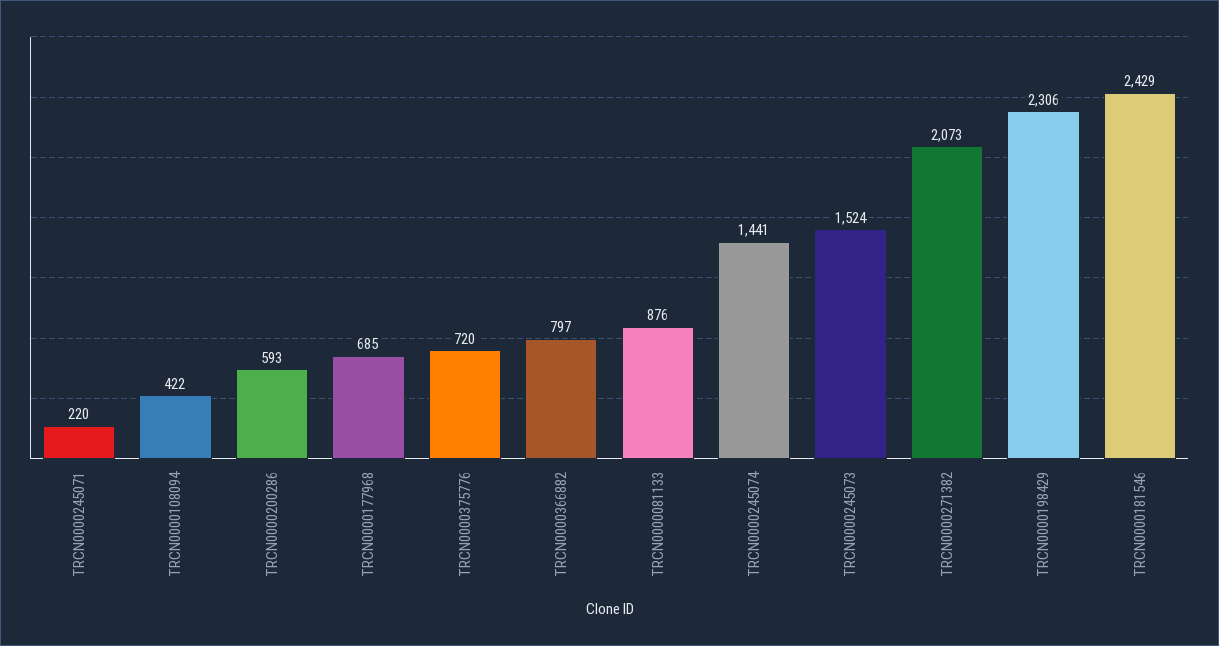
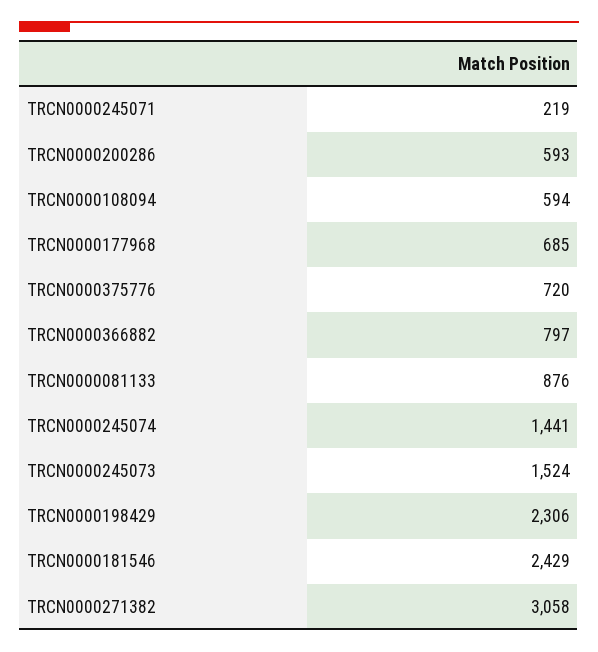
  {
-   "TRCN0000245071": 220,
+   "TRCN0000245071": 219,
-   "TRCN0000108094": 422,
+   "TRCN0000108094": 594,
    "TRCN0000200286": 593,
    "TRCN0000177968": 685,
    "TRCN0000375776": 720,
    "TRCN0000366882": 797,
    "TRCN0000081133": 876,
    "TRCN0000245074": 1441,
    "TRCN0000245073": 1524,
-   "TRCN0000271382": 2073,
+   "TRCN0000271382": 3058,
    "TRCN0000198429": 2306,
    "TRCN0000181546": 2429
  }

